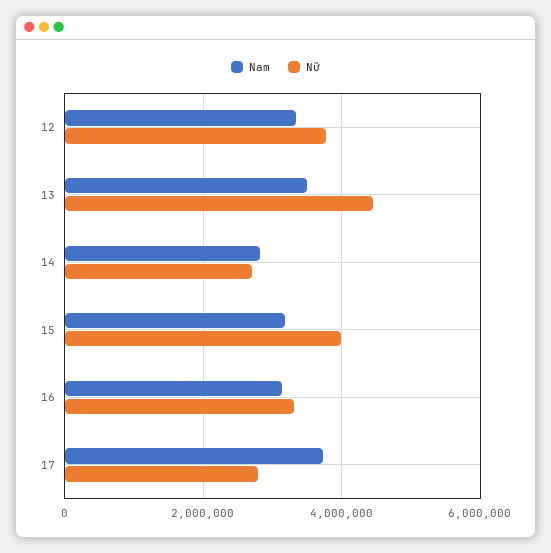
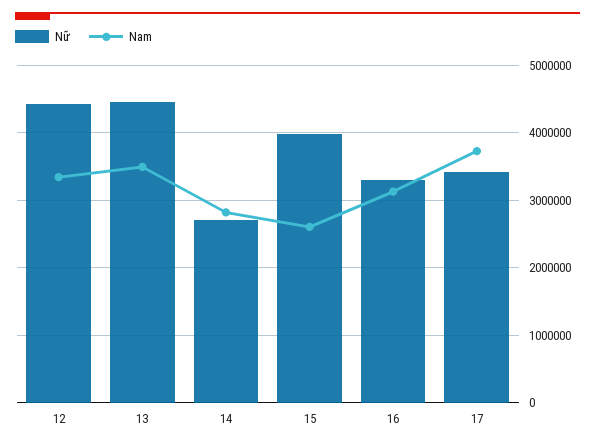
  {
    "Nam": {
      "12": 3300000,
      "13": 3500000,
      "14": 2800000,
-     "15": 3200000,
+     "15": 2600000,
      "16": 3100000,
      "17": 3700000
    },
    "Nữ": {
-     "12": 3800000,
+     "12": 4400000,
      "13": 4500000,
      "14": 2700000,
      "15": 4000000,
      "16": 3300000,
-     "17": 2800000
+     "17": 3400000
    }
  }

